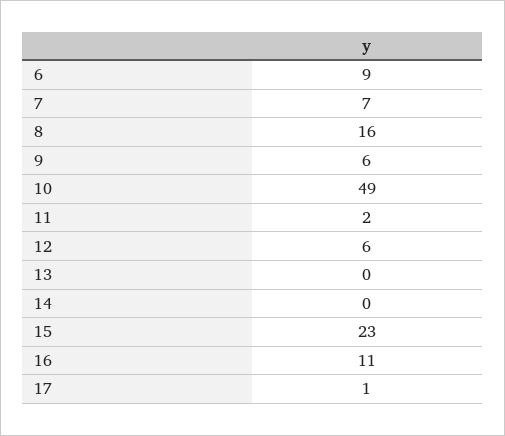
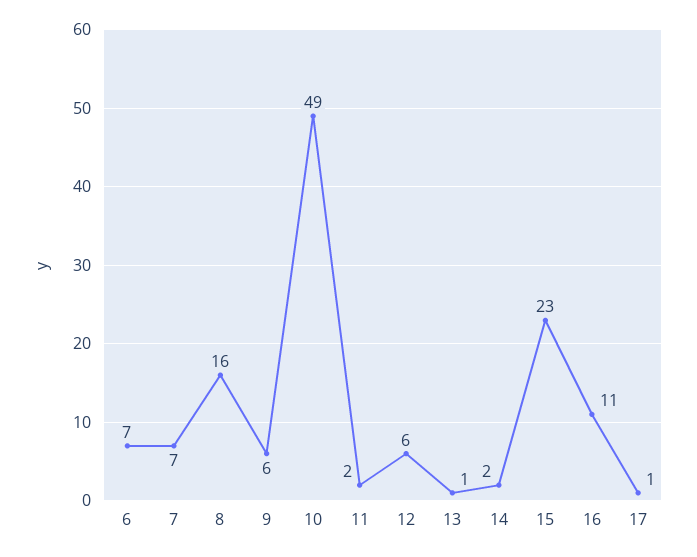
  {
-   "6": 9,
+   "6": 7,
    "7": 7,
    "8": 16,
    "9": 6,
    "10": 49,
    "11": 2,
    "12": 6,
-   "13": 0,
+   "13": 1,
-   "14": 0,
+   "14": 2,
    "15": 23,
    "16": 11,
    "17": 1
  }

